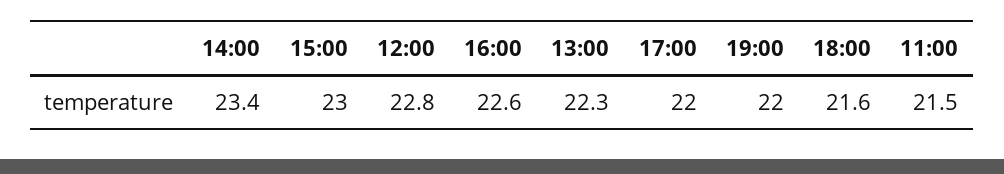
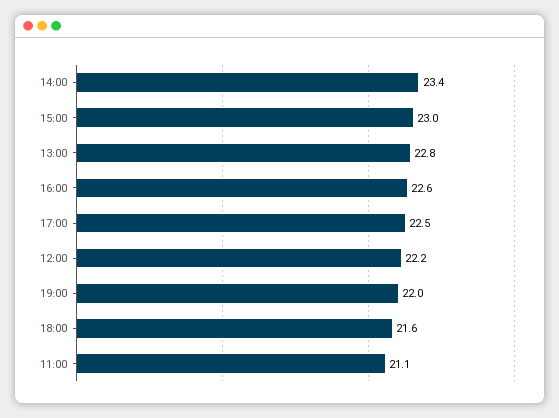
  {
    "14:00": 23.4,
    "15:00": 23,
-   "12:00": 22.8,
+   "12:00": 22.2,
    "16:00": 22.6,
-   "13:00": 22.3,
+   "13:00": 22.8,
-   "17:00": 22,
+   "17:00": 22.5,
    "19:00": 22,
    "18:00": 21.6,
-   "11:00": 21.5
+   "11:00": 21.1
  }

